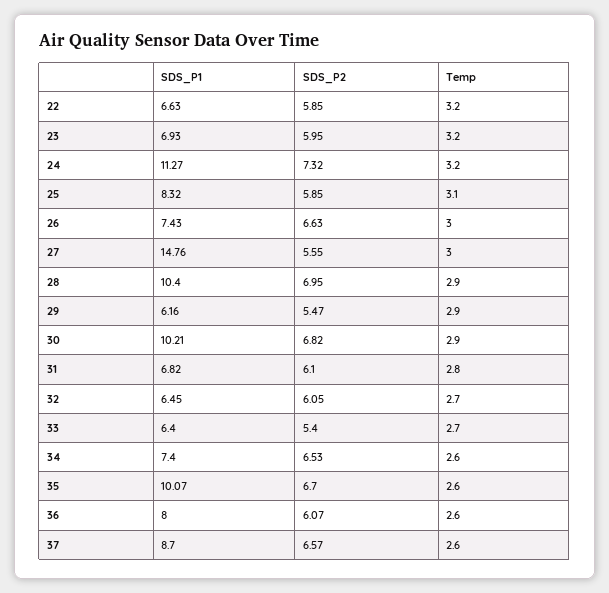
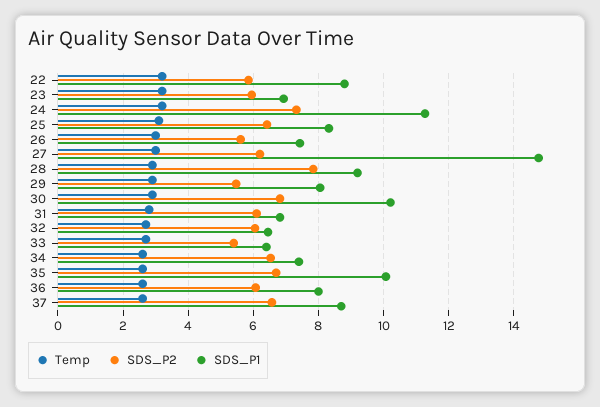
  {
    "SDS_P1": {
-     "22": 6.63,
+     "22": 8.8,
      "23": 6.93,
      "24": 11.27,
      "25": 8.32,
      "26": 7.43,
      "27": 14.76,
-     "28": 10.4,
+     "28": 9.2,
-     "29": 6.16,
+     "29": 8,
      "30": 10.21,
      "31": 6.82,
      "32": 6.45,
      "33": 6.4,
      "34": 7.4,
      "35": 10.07,
      "36": 8,
      "37": 8.7
    },
    "SDS_P2": {
      "22": 5.85,
      "23": 5.95,
      "24": 7.32,
-     "25": 5.85,
+     "25": 6.4,
-     "26": 6.63,
+     "26": 5.6,
-     "27": 5.55,
+     "27": 6.2,
-     "28": 6.95,
+     "28": 7.8,
      "29": 5.47,
      "30": 6.82,
      "31": 6.1,
      "32": 6.05,
      "33": 5.4,
      "34": 6.53,
      "35": 6.7,
      "36": 6.07,
      "37": 6.57
    },
    "Temp": {
      "22": 3.2,
      "23": 3.2,
      "24": 3.2,
      "25": 3.1,
      "26": 3,
      "27": 3,
      "28": 2.9,
      "29": 2.9,
      "30": 2.9,
      "31": 2.8,
      "32": 2.7,
      "33": 2.7,
      "34": 2.6,
      "35": 2.6,
      "36": 2.6,
      "37": 2.6
    }
  }

